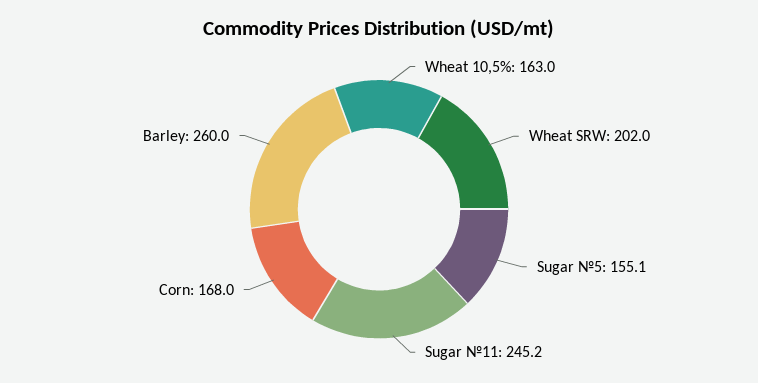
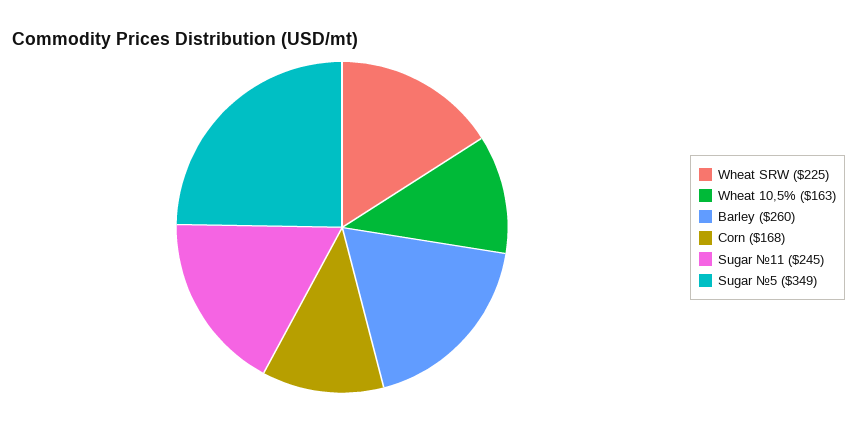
  {
    "Wheat 10,5%": 163,
-   "Wheat SRW": 202,
+   "Wheat SRW": 225,
-   "Sugar №5": 155.1,
+   "Sugar №5": 349,
    "Sugar №11": 245.2,
    "Corn": 168,
    "Barley": 260
  }

